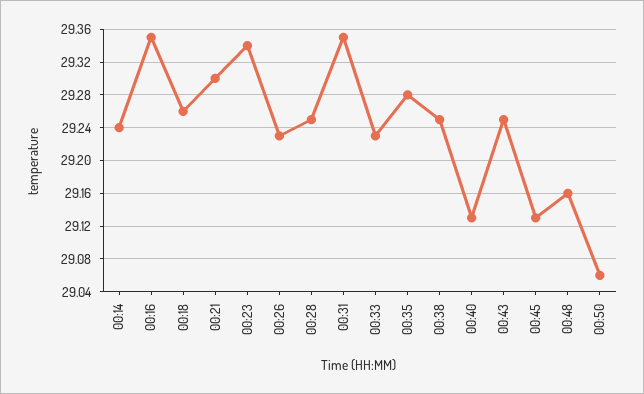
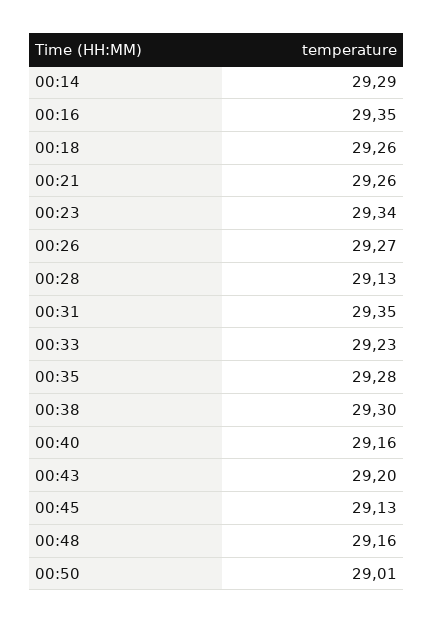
  {
-   "00:14": 29.24,
+   "00:14": 29.29,
    "00:16": 29.35,
    "00:18": 29.26,
-   "00:21": 29.3,
+   "00:21": 29.26,
    "00:23": 29.34,
-   "00:26": 29.23,
+   "00:26": 29.27,
-   "00:28": 29.25,
+   "00:28": 29.13,
    "00:31": 29.35,
    "00:33": 29.23,
    "00:35": 29.28,
-   "00:38": 29.25,
+   "00:38": 29.3,
-   "00:40": 29.13,
+   "00:40": 29.16,
-   "00:43": 29.25,
+   "00:43": 29.2,
    "00:45": 29.13,
    "00:48": 29.16,
-   "00:50": 29.06
+   "00:50": 29.01
  }

